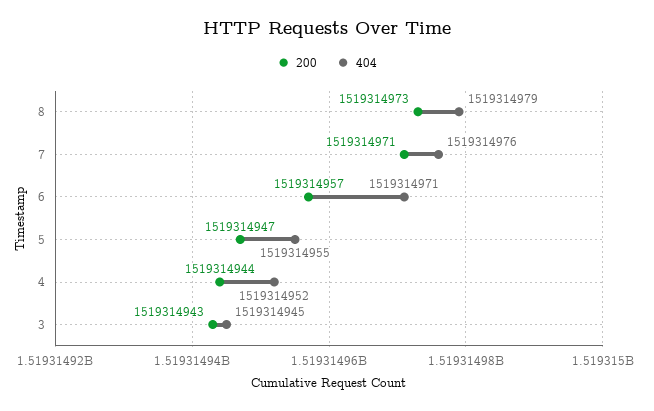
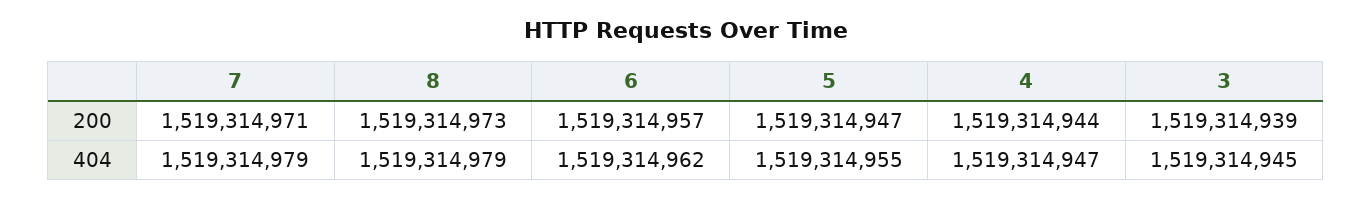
  {
    "200": {
      "8": 1519314973,
      "7": 1519314971,
      "6": 1519314957,
      "5": 1519314947,
      "4": 1519314944,
-     "3": 1519314943
+     "3": 1519314939
    },
    "404": {
      "8": 1519314979,
-     "7": 1519314976,
+     "7": 1519314979,
-     "6": 1519314971,
+     "6": 1519314962,
      "5": 1519314955,
-     "4": 1519314952,
+     "4": 1519314947,
      "3": 1519314945
    }
  }

